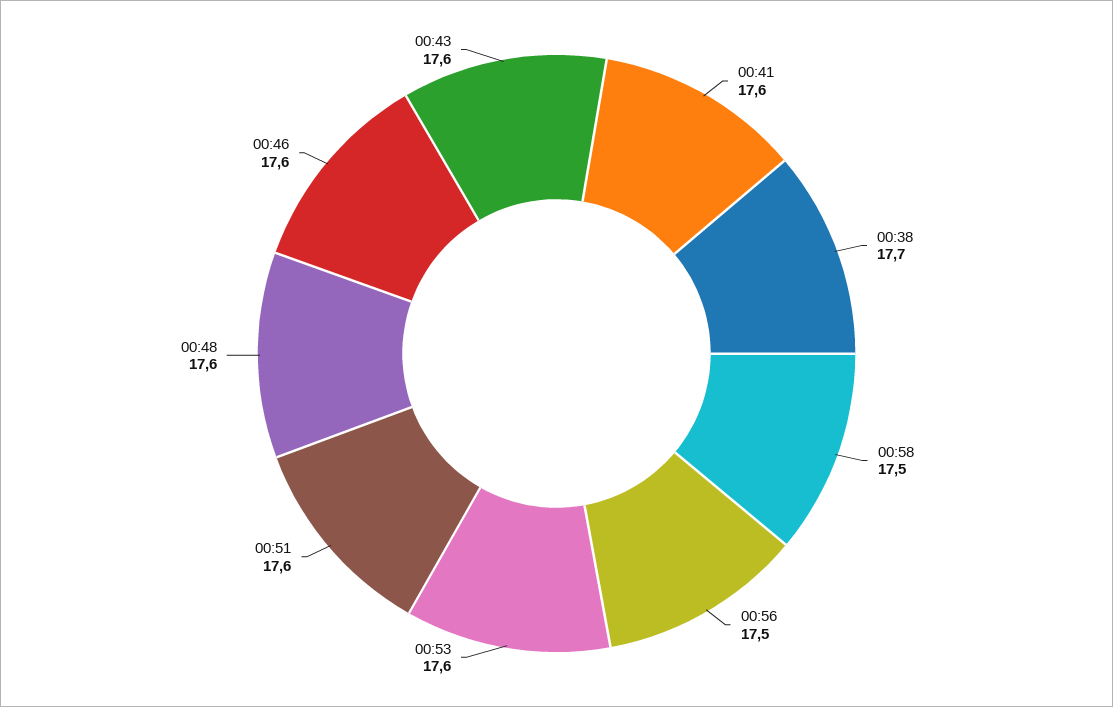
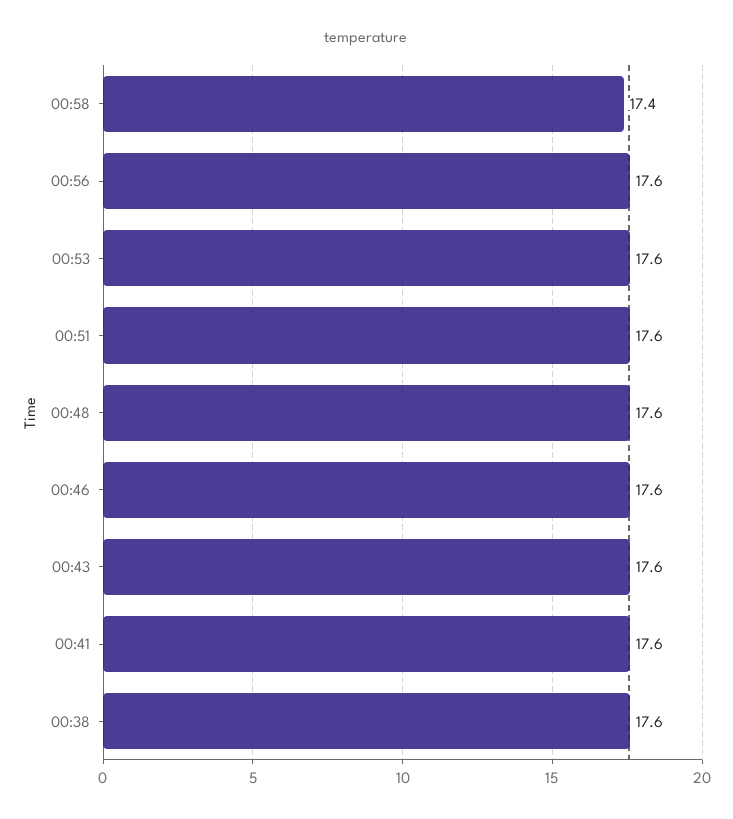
  {
    "00:41": 17.6,
-   "00:38": 17.7,
+   "00:38": 17.6,
-   "00:58": 17.5,
+   "00:58": 17.4,
-   "00:56": 17.5,
+   "00:56": 17.6,
    "00:53": 17.6,
    "00:51": 17.6,
    "00:48": 17.6,
    "00:46": 17.6,
    "00:43": 17.6
  }

